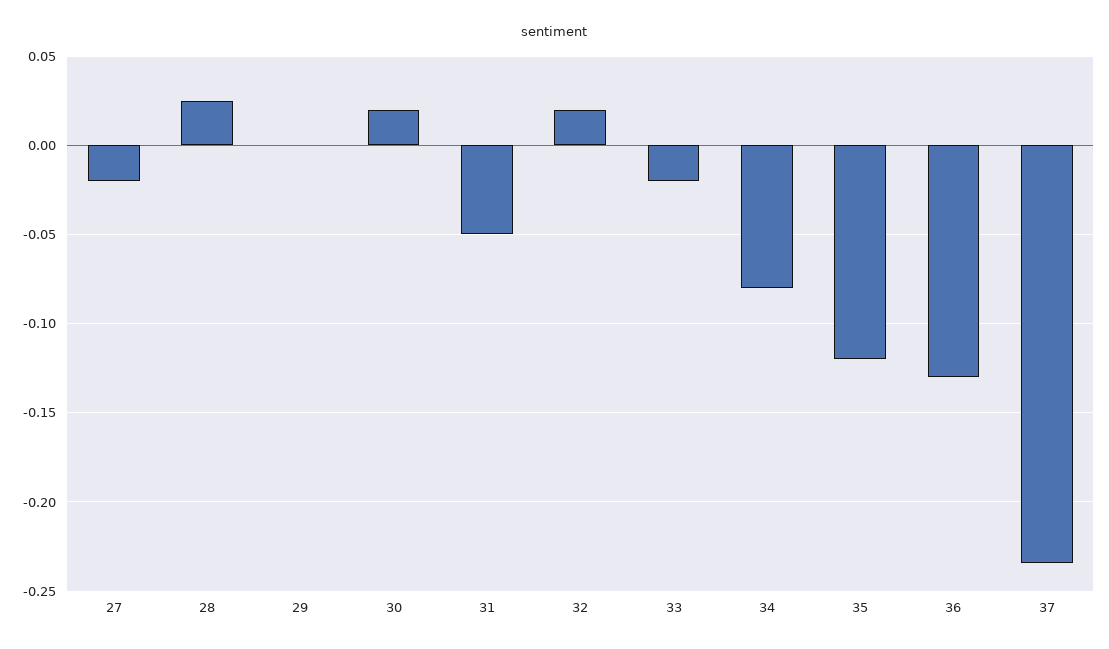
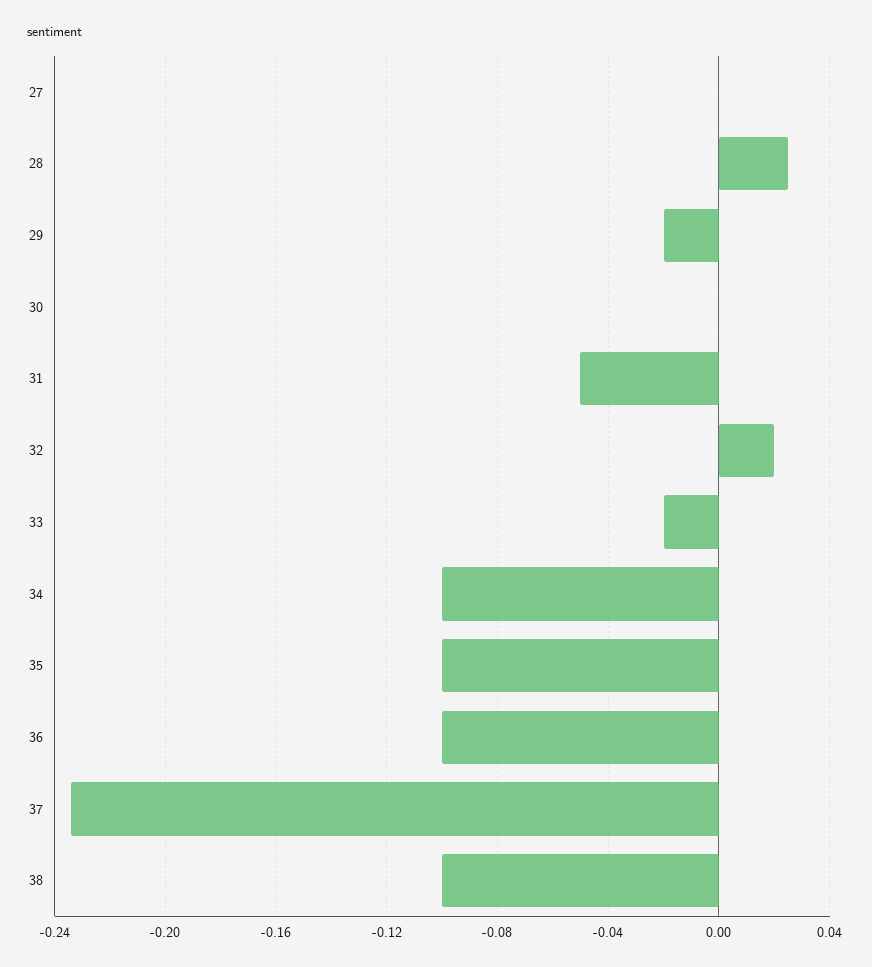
  {
-   "27": -0.02,
+   "27": 0,
    "28": 0.025,
-   "29": 0,
+   "29": -0.02,
-   "30": 0.02,
+   "30": 0,
    "31": -0.05,
    "32": 0.02,
    "33": -0.02,
-   "34": -0.08,
+   "34": -0.1,
-   "35": -0.12,
+   "35": -0.1,
-   "36": -0.13,
+   "36": -0.1,
-   "37": -0.235
+   "37": -0.235,
+   "38": -0.1
  }

